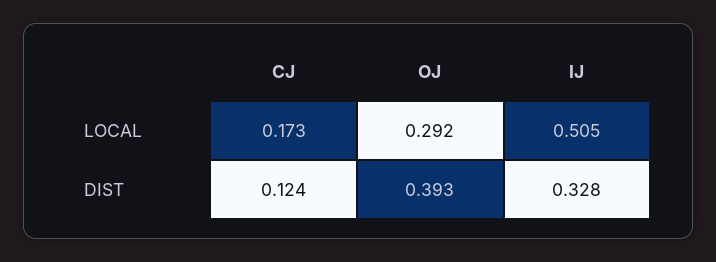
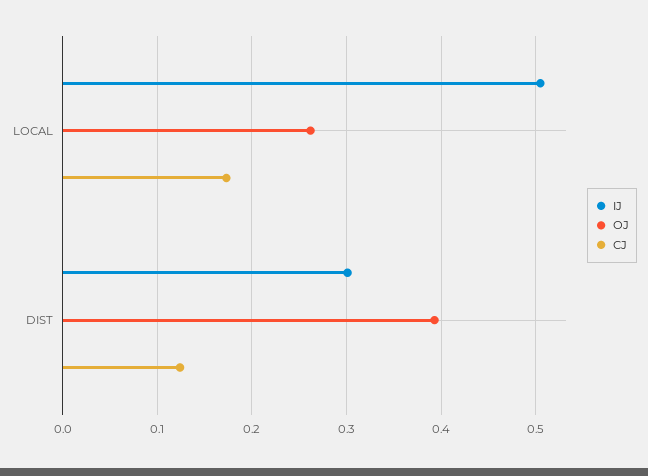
  {
    "CJ": {
      "LOCAL": 0.173,
      "DIST": 0.124
    },
    "OJ": {
-     "LOCAL": 0.292,
+     "LOCAL": 0.26,
      "DIST": 0.393
    },
    "IJ": {
      "LOCAL": 0.505,
-     "DIST": 0.328
+     "DIST": 0.3
    }
  }

